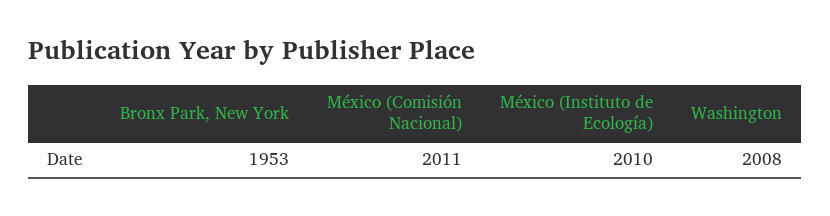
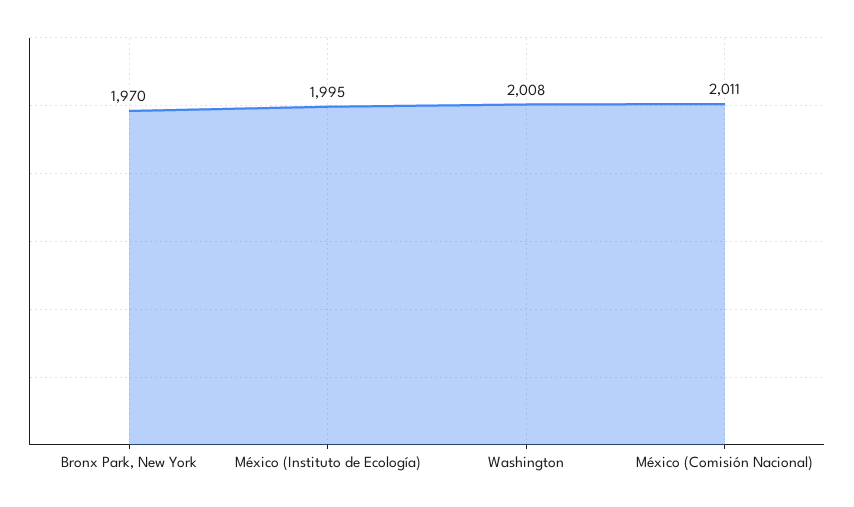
  {
-   "Bronx Park, New York": 1953,
+   "Bronx Park, New York": 1970,
    "México (Comisión Nacional)": 2011,
-   "México (Instituto de Ecología)": 2010,
+   "México (Instituto de Ecología)": 1995,
    "Washington": 2008
  }

